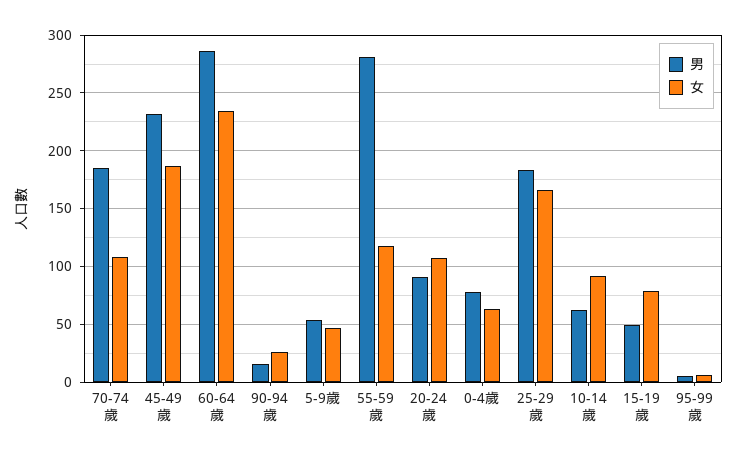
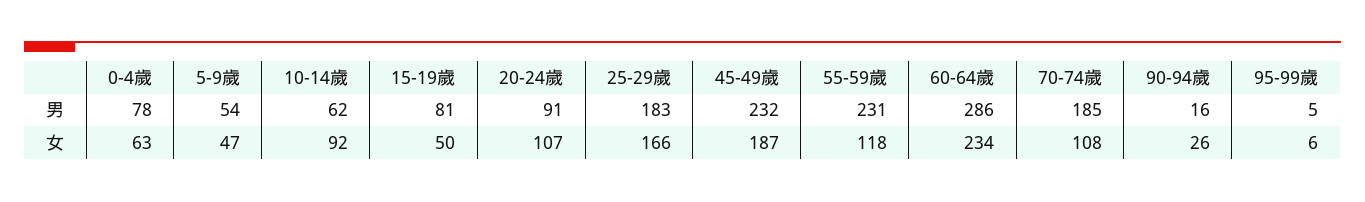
  {
    "男": {
      "70-74歲": 185,
      "45-49歲": 232,
      "60-64歲": 286,
      "90-94歲": 16,
      "5-9歲": 54,
-     "55-59歲": 280,
+     "55-59歲": 231,
      "20-24歲": 91,
      "0-4歲": 78,
      "25-29歲": 183,
      "10-14歲": 62,
-     "15-19歲": 50,
+     "15-19歲": 81,
      "95-99歲": 5
    },
    "女": {
      "70-74歲": 108,
      "45-49歲": 187,
      "60-64歲": 234,
      "90-94歲": 26,
      "5-9歲": 47,
      "55-59歲": 118,
      "20-24歲": 107,
      "0-4歲": 63,
      "25-29歲": 166,
      "10-14歲": 92,
-     "15-19歲": 80,
+     "15-19歲": 50,
      "95-99歲": 6
    }
  }

